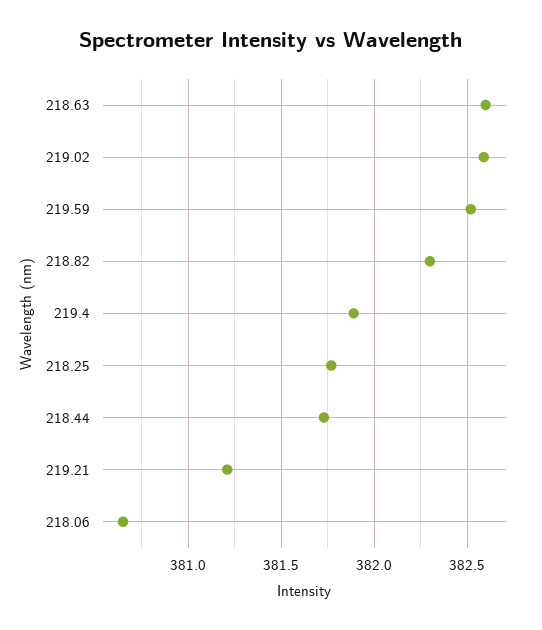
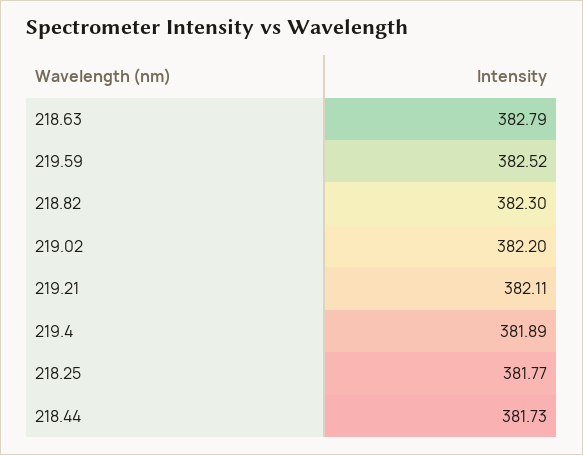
  {
-   "218.63": 382.6,
+   "218.63": 382.79,
-   "219.02": 382.6,
+   "219.02": 382.2,
    "219.59": 382.52,
    "218.82": 382.3,
    "219.4": 381.89,
    "218.25": 381.77,
    "218.44": 381.73,
-   "219.21": 381.2,
+   "219.21": 382.11
-   "218.06": 380.65
  }

